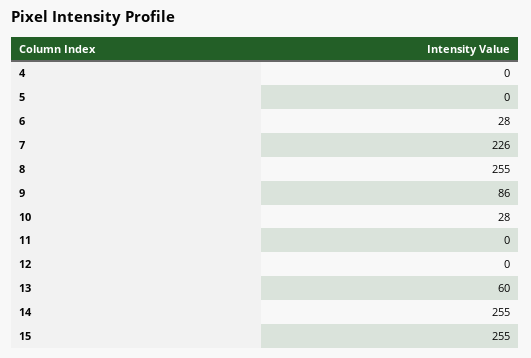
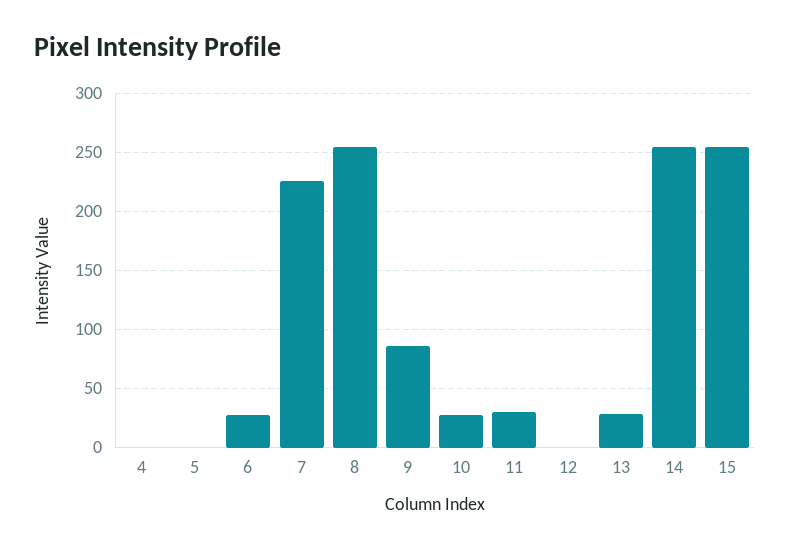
  {
    "4": 0,
    "5": 0,
    "6": 28,
    "7": 226,
    "8": 255,
    "9": 86,
    "10": 28,
-   "11": 0,
+   "11": 30,
    "12": 0,
-   "13": 60,
+   "13": 30,
    "14": 255,
    "15": 255
  }

